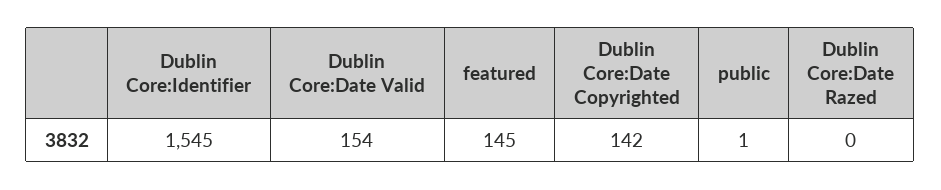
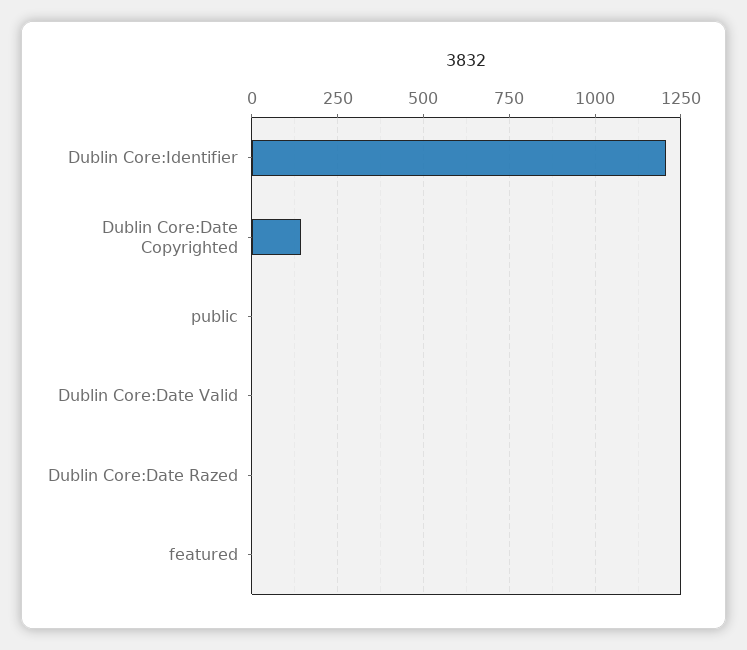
  {
-   "Dublin Core:Identifier": 1545,
+   "Dublin Core:Identifier": 1200,
-   "Dublin Core:Date Valid": 154,
+   "Dublin Core:Date Valid": 0,
-   "featured": 145,
+   "featured": 0,
    "Dublin Core:Date Copyrighted": 142,
    "public": 1,
    "Dublin Core:Date Razed": 0
  }

